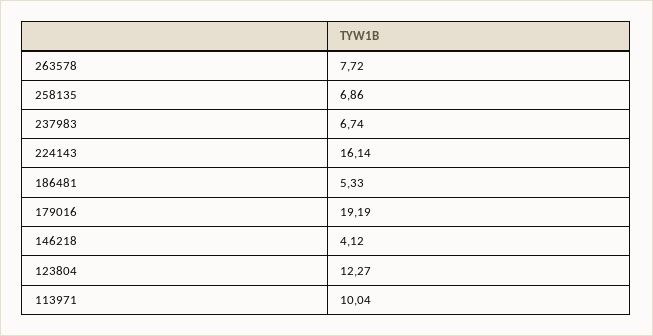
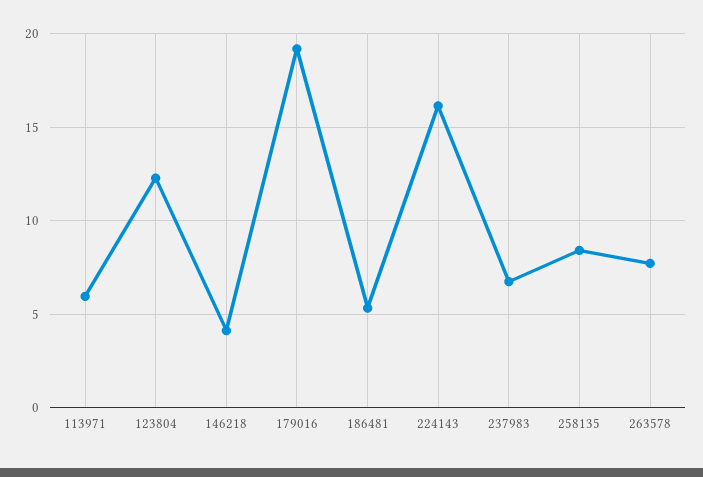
  {
    "263578": 7.72,
-   "258135": 6.86,
+   "258135": 8.5,
    "237983": 6.74,
    "224143": 16.14,
    "186481": 5.33,
    "179016": 19.19,
    "146218": 4.12,
    "123804": 12.27,
-   "113971": 10.04
+   "113971": 6
  }

